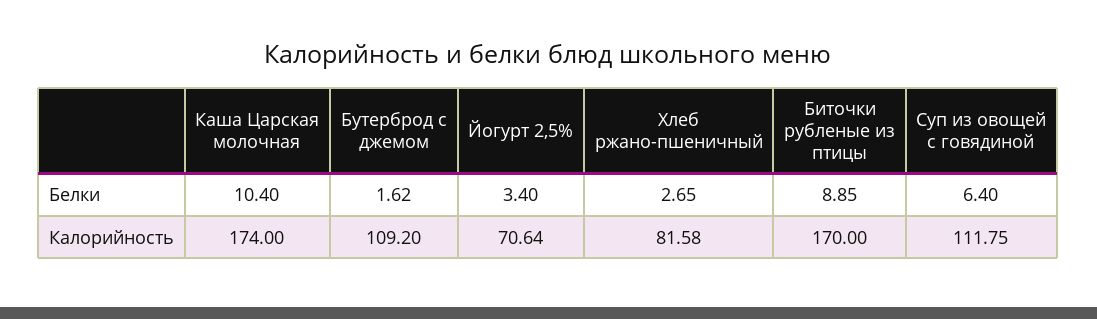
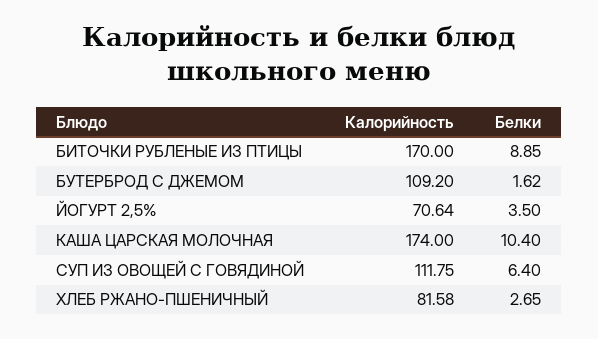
  {
    "Каша Царская молочная": {
      "Белки": 10.4,
      "Калорийность": 174
    },
    "Бутерброд с джемом": {
      "Белки": 1.62,
      "Калорийность": 109.2
    },
    "Йогурт 2,5%": {
-     "Белки": 3.4,
+     "Белки": 3.5,
      "Калорийность": 70.64
    },
    "Хлеб ржано-пшеничный": {
      "Белки": 2.65,
      "Калорийность": 81.58
    },
    "Биточки рубленые из птицы": {
      "Белки": 8.85,
      "Калорийность": 170
    },
    "Суп из овощей с говядиной": {
      "Белки": 6.4,
      "Калорийность": 111.75
    }
  }

